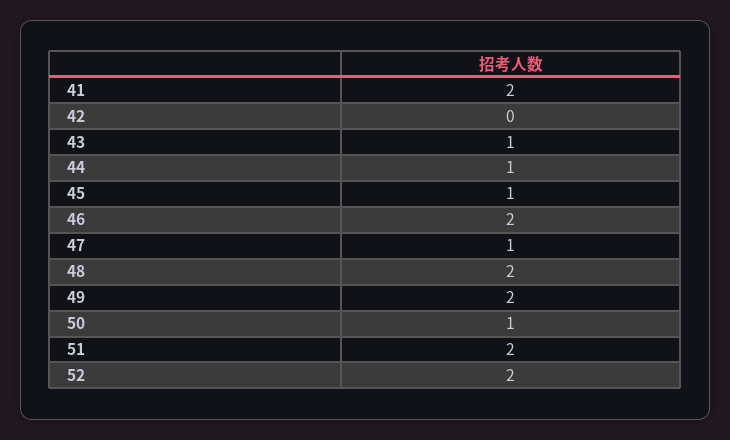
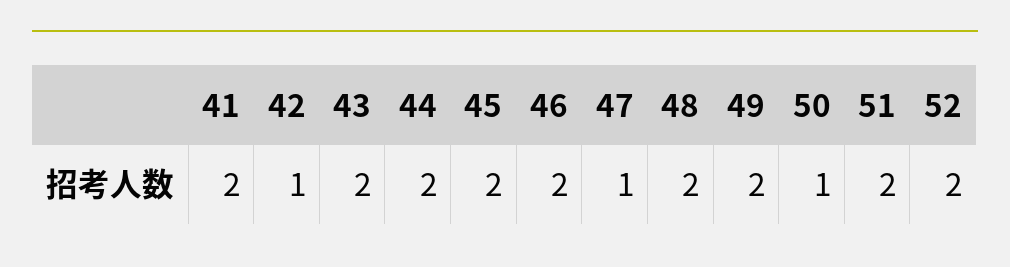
  {
    "41": 2,
-   "42": 0,
+   "42": 1,
-   "43": 1,
+   "43": 2,
-   "44": 1,
+   "44": 2,
-   "45": 1,
+   "45": 2,
    "46": 2,
    "47": 1,
    "48": 2,
    "49": 2,
    "50": 1,
    "51": 2,
    "52": 2
  }

